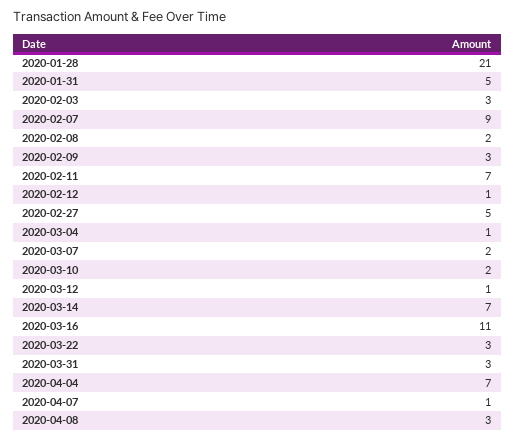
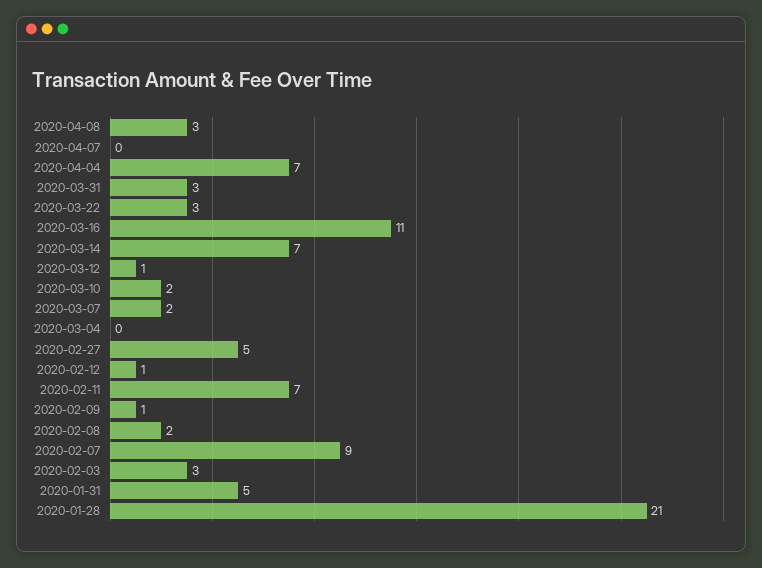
  {
    "2020-01-28": 21,
    "2020-01-31": 5,
    "2020-02-03": 3,
    "2020-02-07": 9,
    "2020-02-08": 2,
-   "2020-02-09": 3,
+   "2020-02-09": 1,
    "2020-02-11": 7,
    "2020-02-12": 1,
    "2020-02-27": 5,
-   "2020-03-04": 1,
+   "2020-03-04": 0,
    "2020-03-07": 2,
    "2020-03-10": 2,
    "2020-03-12": 1,
    "2020-03-14": 7,
    "2020-03-16": 11,
    "2020-03-22": 3,
    "2020-03-31": 3,
    "2020-04-04": 7,
-   "2020-04-07": 1,
+   "2020-04-07": 0,
    "2020-04-08": 3
  }

